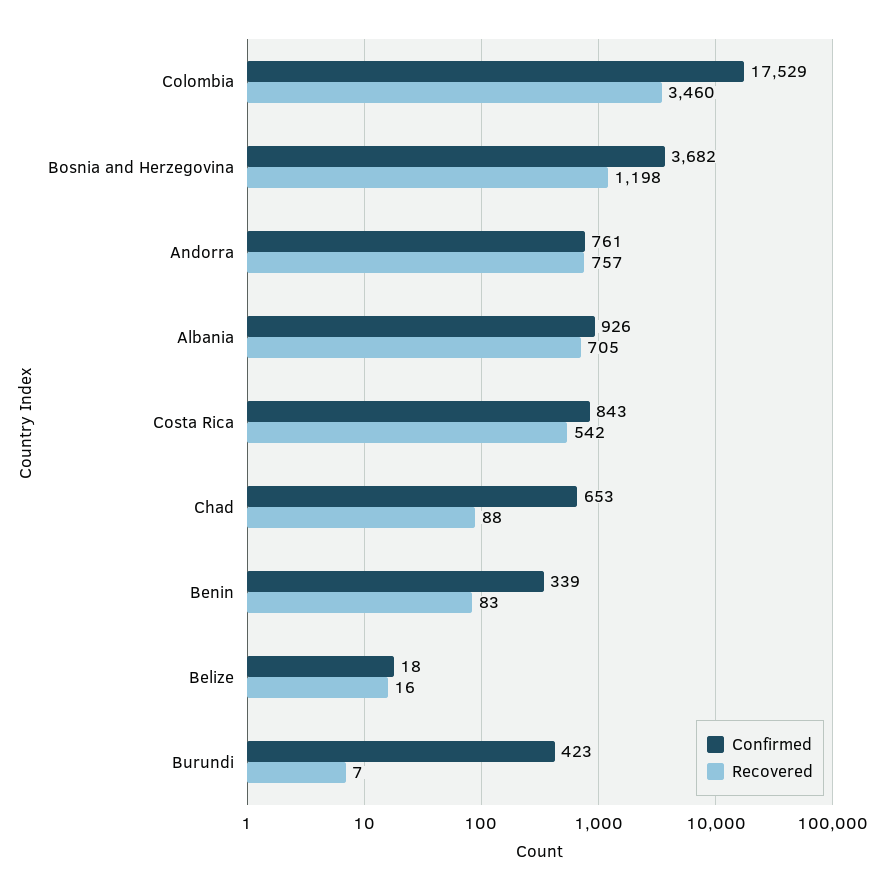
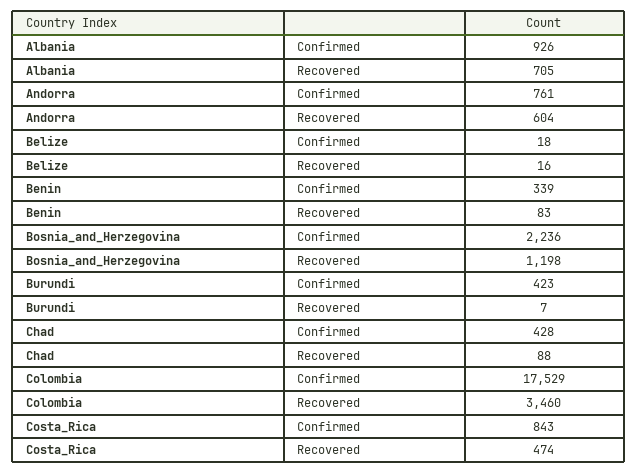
  {
    "Confirmed": {
      "Colombia": 17529,
-     "Bosnia and Herzegovina": 3682,
+     "Bosnia and Herzegovina": 2236,
      "Andorra": 761,
      "Albania": 926,
      "Costa Rica": 843,
-     "Chad": 653,
+     "Chad": 428,
      "Benin": 339,
      "Belize": 18,
      "Burundi": 423
    },
    "Recovered": {
      "Colombia": 3460,
      "Bosnia and Herzegovina": 1198,
-     "Andorra": 757,
+     "Andorra": 604,
      "Albania": 705,
-     "Costa Rica": 542,
+     "Costa Rica": 474,
      "Chad": 88,
      "Benin": 83,
      "Belize": 16,
      "Burundi": 7
    }
  }

